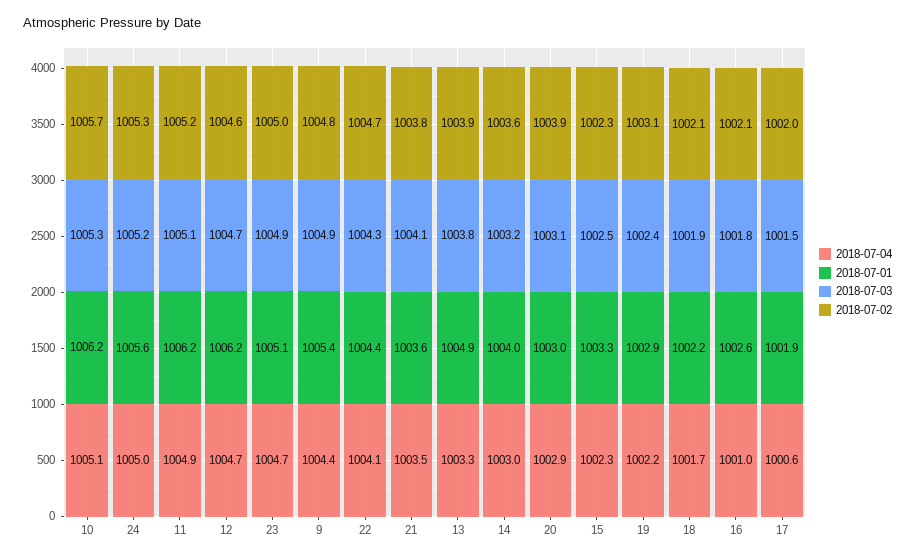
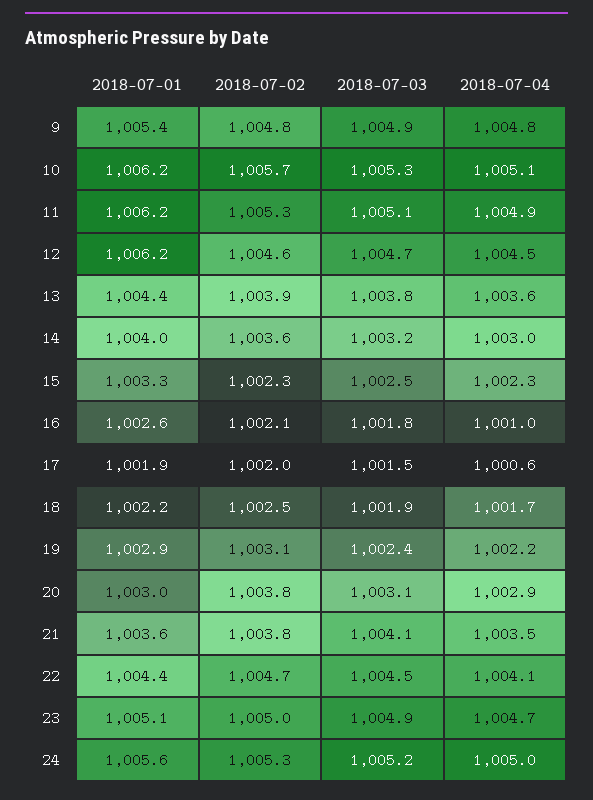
  {
    "2018-07-04": {
      "10": 1005.1,
      "24": 1005,
      "11": 1004.9,
-     "12": 1004.7,
+     "12": 1004.5,
      "23": 1004.7,
-     "9": 1004.4,
+     "9": 1004.8,
      "22": 1004.1,
      "21": 1003.5,
-     "13": 1003.3,
+     "13": 1003.6,
      "14": 1003,
      "20": 1002.9,
      "15": 1002.3,
      "19": 1002.2,
      "18": 1001.7,
      "16": 1001,
      "17": 1000.6
    },
    "2018-07-01": {
      "10": 1006.2,
      "24": 1005.6,
      "11": 1006.2,
      "12": 1006.2,
      "23": 1005.1,
      "9": 1005.4,
      "22": 1004.4,
      "21": 1003.6,
-     "13": 1004.9,
+     "13": 1004.4,
      "14": 1004,
      "20": 1003,
      "15": 1003.3,
      "19": 1002.9,
      "18": 1002.2,
      "16": 1002.6,
      "17": 1001.9
    },
    "2018-07-03": {
      "10": 1005.3,
      "24": 1005.2,
      "11": 1005.1,
      "12": 1004.7,
      "23": 1004.9,
      "9": 1004.9,
-     "22": 1004.3,
+     "22": 1004.5,
      "21": 1004.1,
      "13": 1003.8,
      "14": 1003.2,
      "20": 1003.1,
      "15": 1002.5,
      "19": 1002.4,
      "18": 1001.9,
      "16": 1001.8,
      "17": 1001.5
    },
    "2018-07-02": {
      "10": 1005.7,
      "24": 1005.3,
-     "11": 1005.2,
+     "11": 1005.3,
      "12": 1004.6,
      "23": 1005,
      "9": 1004.8,
      "22": 1004.7,
      "21": 1003.8,
      "13": 1003.9,
      "14": 1003.6,
-     "20": 1003.9,
+     "20": 1003.8,
      "15": 1002.3,
      "19": 1003.1,
-     "18": 1002.1,
+     "18": 1002.5,
      "16": 1002.1,
      "17": 1002
    }
  }

